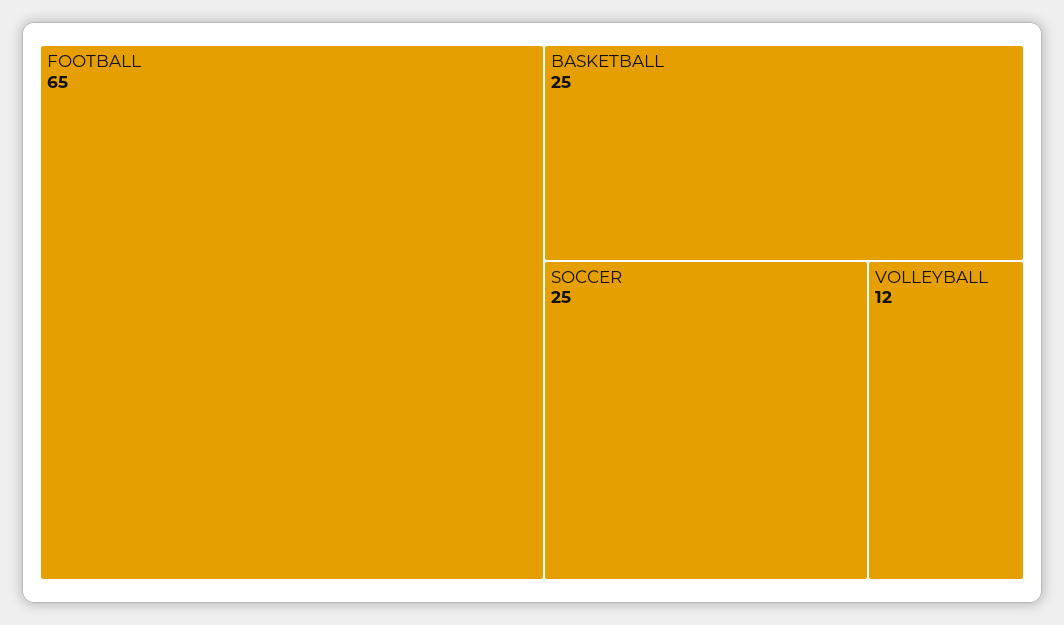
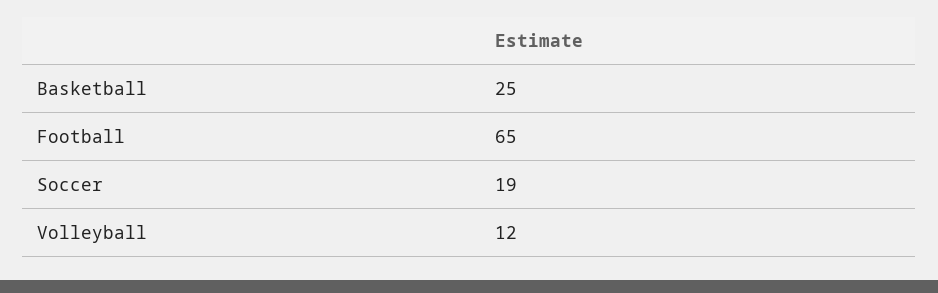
  {
    "FOOTBALL": 65,
    "BASKETBALL": 25,
-   "SOCCER": 25,
+   "SOCCER": 19,
    "VOLLEYBALL": 12
  }

